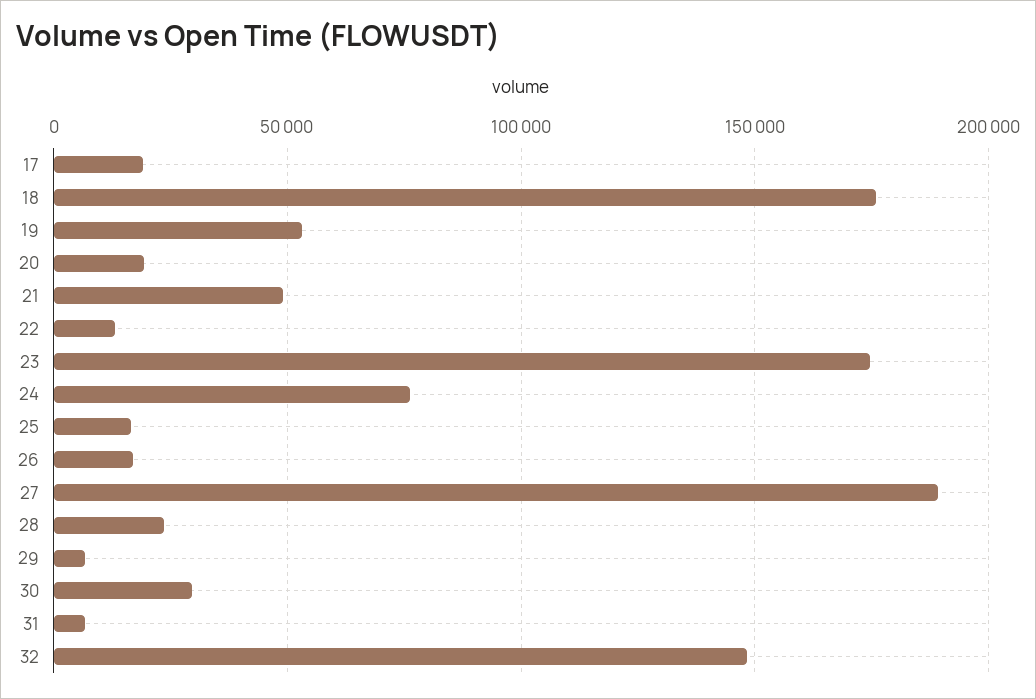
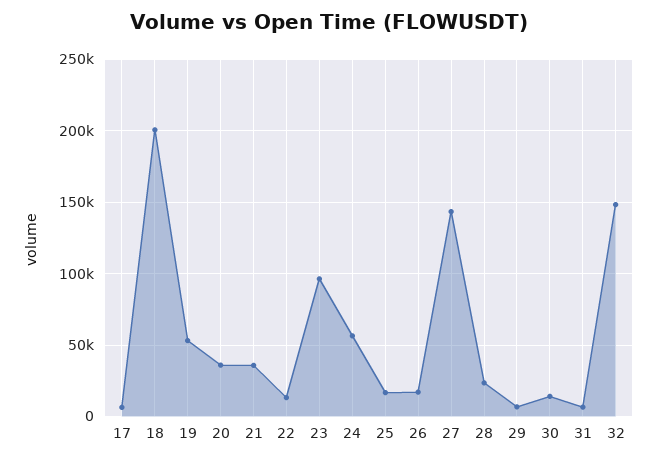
  {
-   "17": 20000,
+   "17": 5000,
-   "18": 175000,
+   "18": 200000,
    "19": 55000,
-   "20": 20000,
+   "20": 35000,
-   "21": 50000,
+   "21": 35000,
    "22": 15000,
-   "23": 175000,
+   "23": 95000,
-   "24": 75000,
+   "24": 55000,
    "25": 15000,
    "26": 15000,
-   "27": 190000,
+   "27": 145000,
    "28": 25000,
    "29": 5000,
-   "30": 30000,
+   "30": 15000,
    "31": 5000,
    "32": 150000
  }

